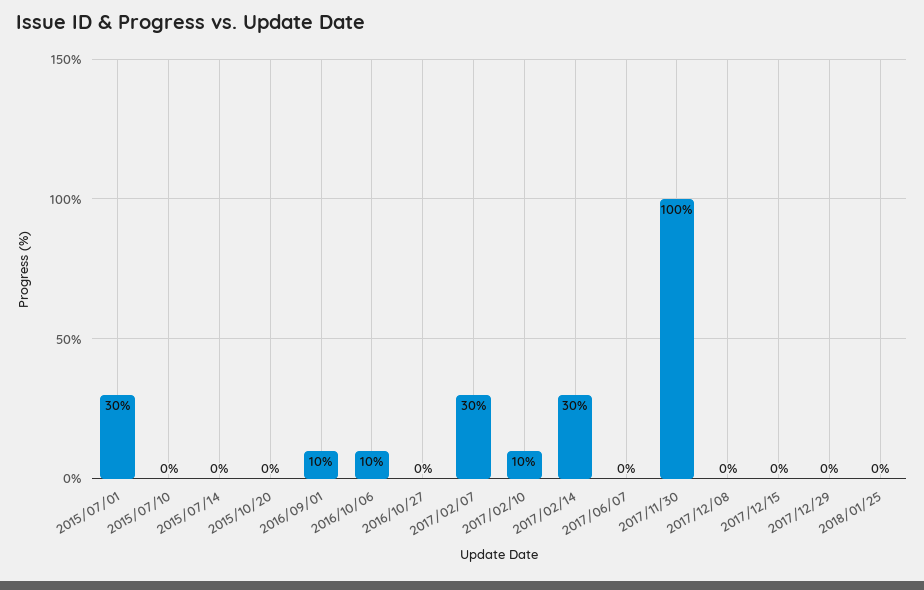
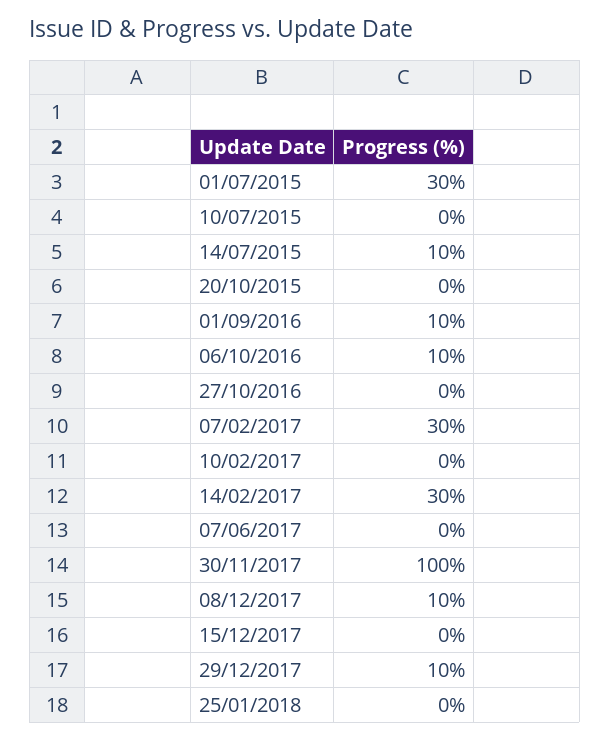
  {
    "2015/07/01": 30,
    "2015/07/10": 0,
-   "2015/07/14": 0,
+   "2015/07/14": 10,
    "2015/10/20": 0,
    "2016/09/01": 10,
    "2016/10/06": 10,
    "2016/10/27": 0,
    "2017/02/07": 30,
-   "2017/02/10": 10,
+   "2017/02/10": 0,
    "2017/02/14": 30,
    "2017/06/07": 0,
    "2017/11/30": 100,
-   "2017/12/08": 0,
+   "2017/12/08": 10,
    "2017/12/15": 0,
-   "2017/12/29": 0,
+   "2017/12/29": 10,
    "2018/01/25": 0
  }

